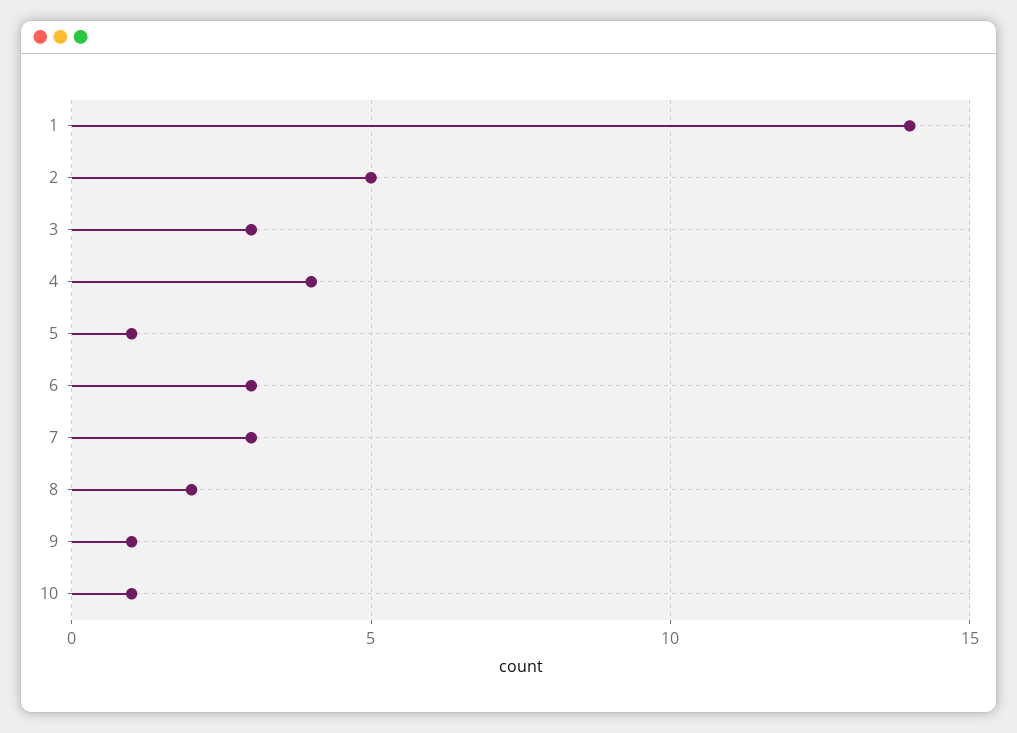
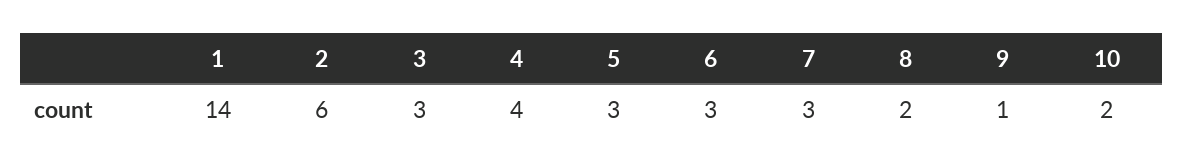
  {
    "1": 14,
-   "2": 5,
+   "2": 6,
    "3": 3,
    "4": 4,
-   "5": 1,
+   "5": 3,
    "6": 3,
    "7": 3,
    "8": 2,
    "9": 1,
-   "10": 1
+   "10": 2
  }

